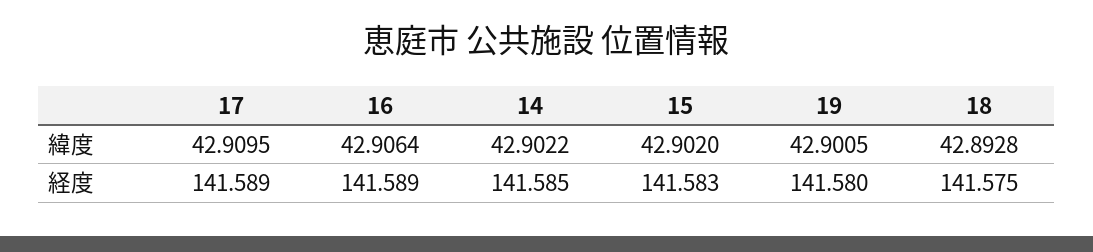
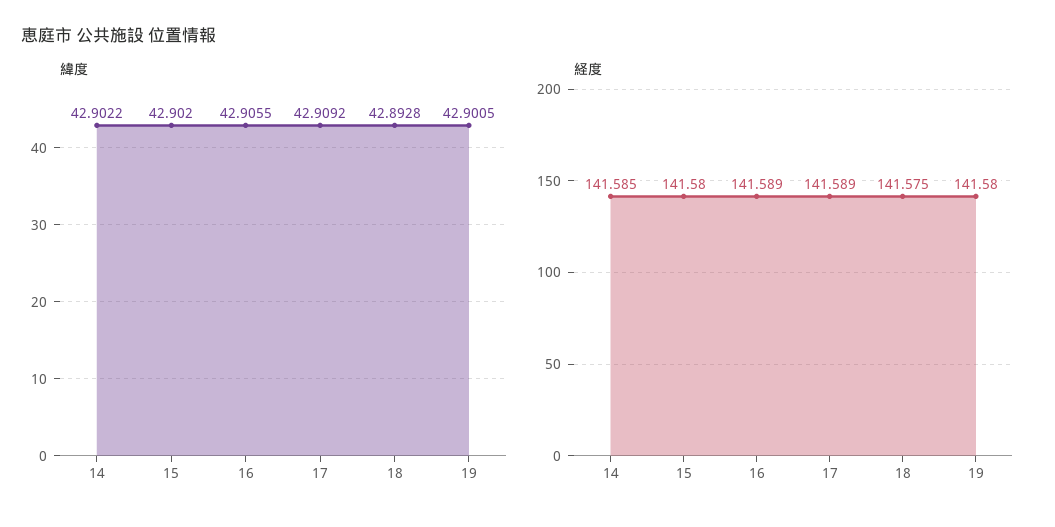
  {
    "緯度": {
-     "17": 42.9095,
+     "17": 42.9092,
-     "16": 42.9064,
+     "16": 42.9055,
      "14": 42.9022,
      "15": 42.902,
      "19": 42.9005,
      "18": 42.8928
    },
    "経度": {
      "17": 141.589,
      "16": 141.589,
      "14": 141.585,
-     "15": 141.583,
+     "15": 141.58,
      "19": 141.58,
      "18": 141.575
    }
  }

